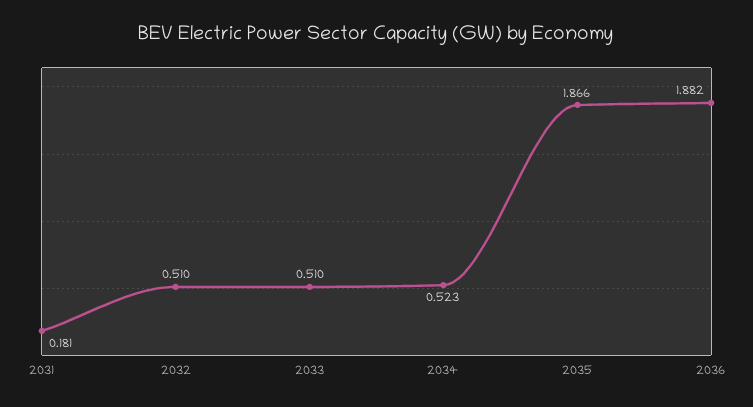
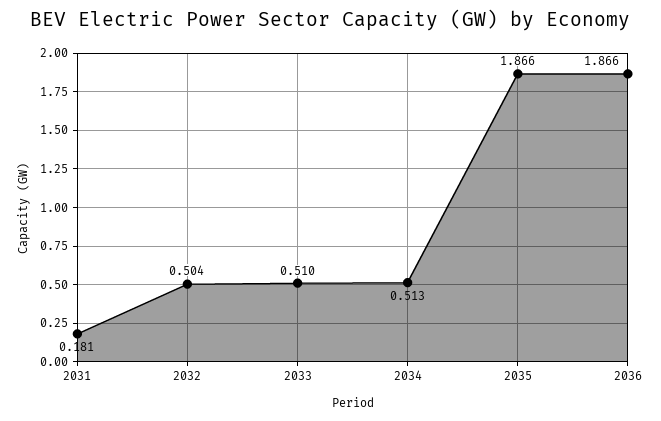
  {
    "2031": 0.181,
-   "2032": 0.51,
+   "2032": 0.504,
    "2033": 0.51,
-   "2034": 0.523,
+   "2034": 0.513,
    "2035": 1.866,
-   "2036": 1.882
+   "2036": 1.866
  }

